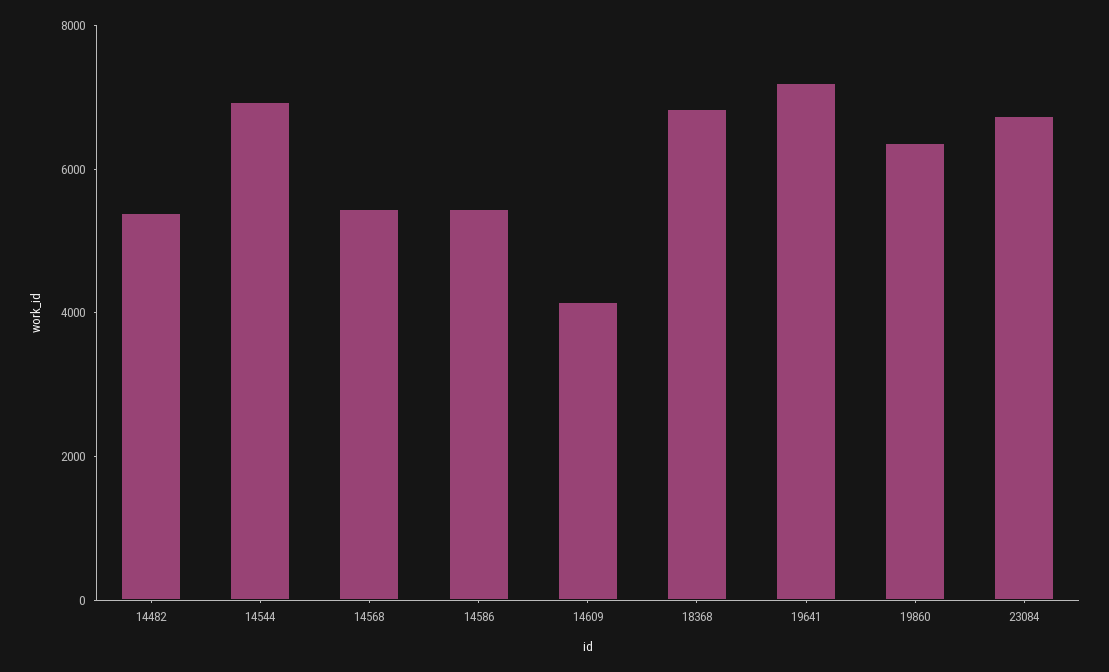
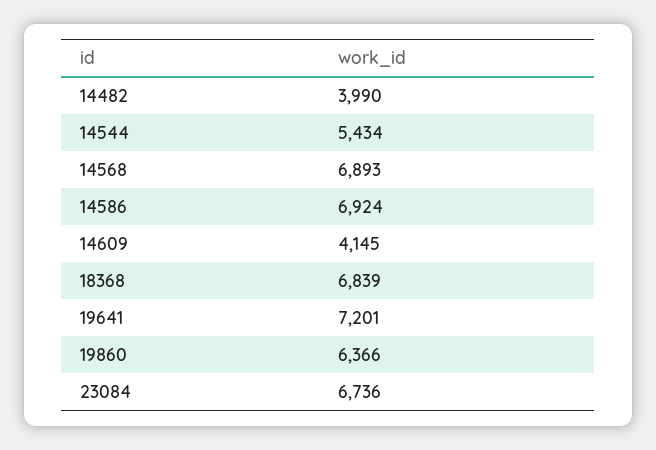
  {
-   "14482": 5500,
+   "14482": 3990,
-   "14544": 7000,
+   "14544": 5434,
-   "14568": 5500,
+   "14568": 6893,
-   "14586": 5500,
+   "14586": 6924,
    "14609": 4145,
    "18368": 6839,
    "19641": 7201,
    "19860": 6366,
    "23084": 6736
  }

